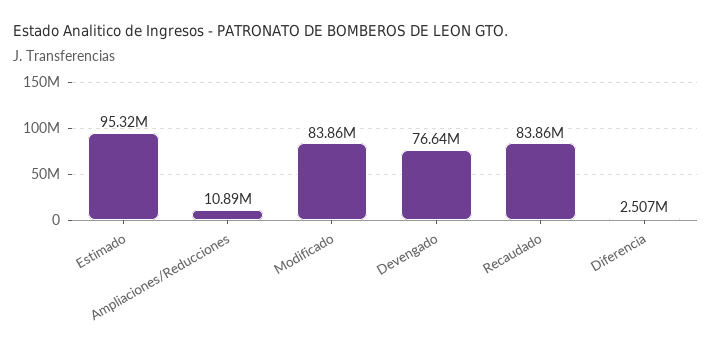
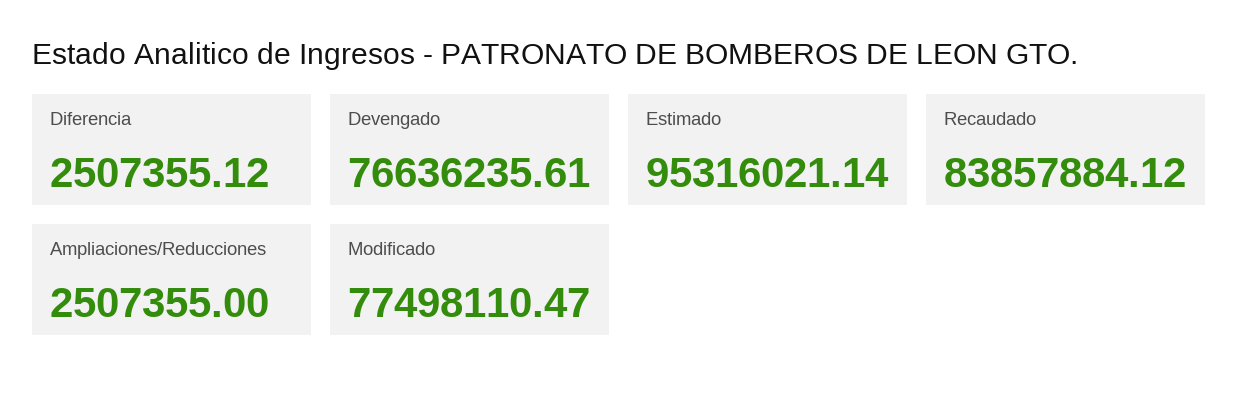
  {
    "Estimado": 95316021.14,
-   "Ampliaciones/Reducciones": 10890000,
+   "Ampliaciones/Reducciones": 2507355,
-   "Modificado": 83860000,
+   "Modificado": 77498110.47,
    "Devengado": 76636235.61,
    "Recaudado": 83857884.12,
    "Diferencia": 2507355.12
  }

